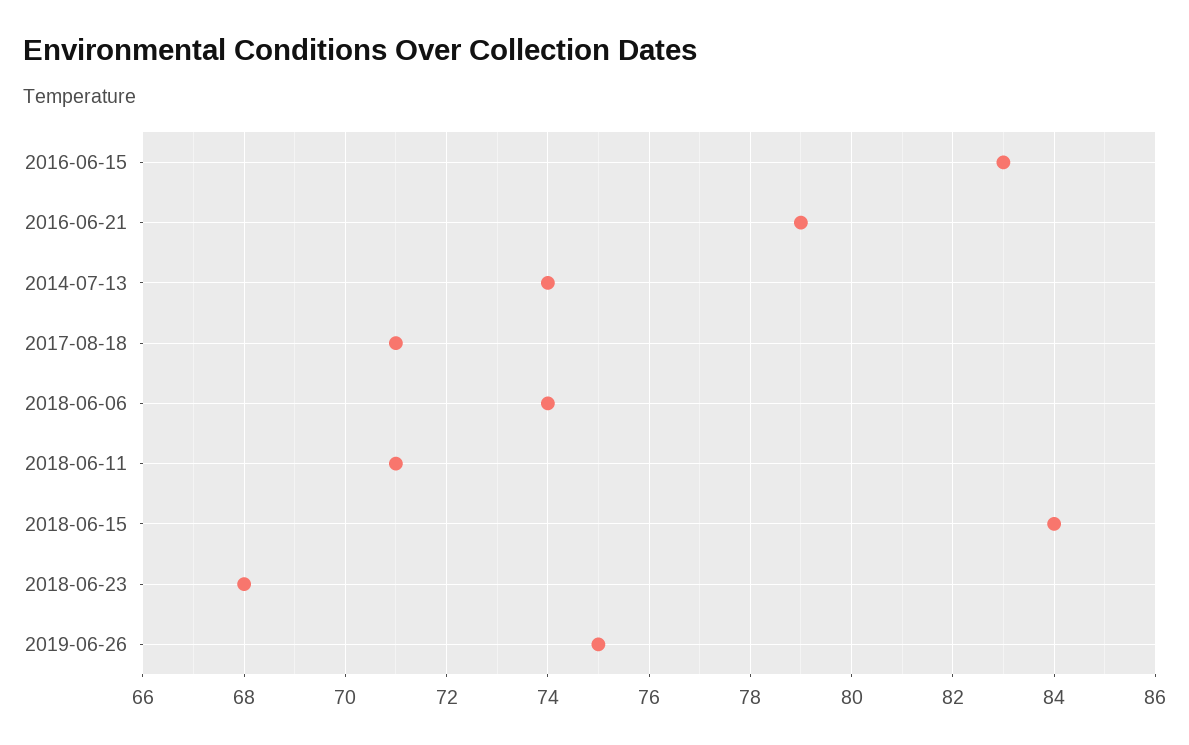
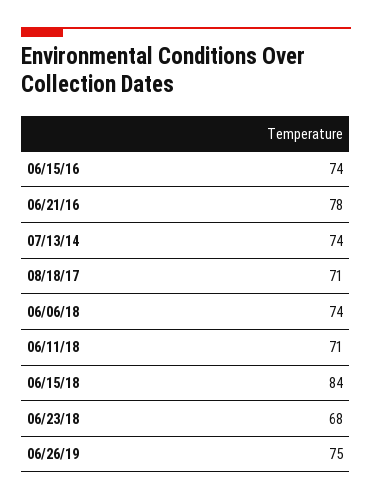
  {
-   "2016-06-15": 83,
+   "2016-06-15": 74,
-   "2016-06-21": 79,
+   "2016-06-21": 78,
    "2014-07-13": 74,
    "2017-08-18": 71,
    "2018-06-06": 74,
    "2018-06-11": 71,
    "2018-06-15": 84,
    "2018-06-23": 68,
    "2019-06-26": 75
  }

